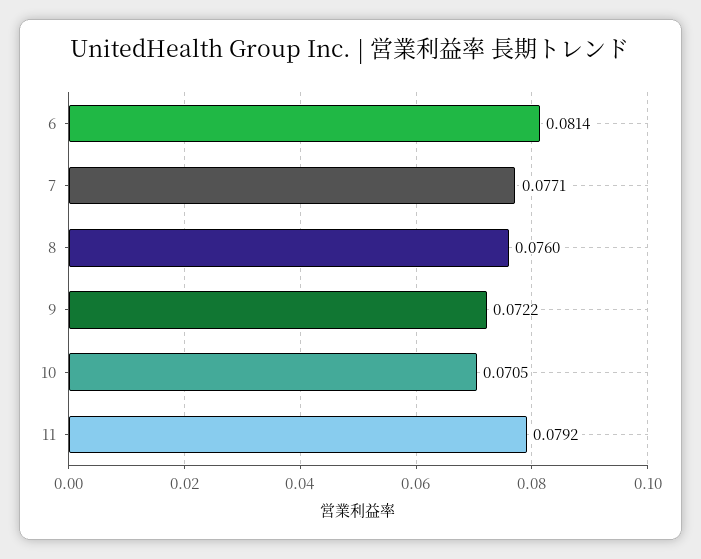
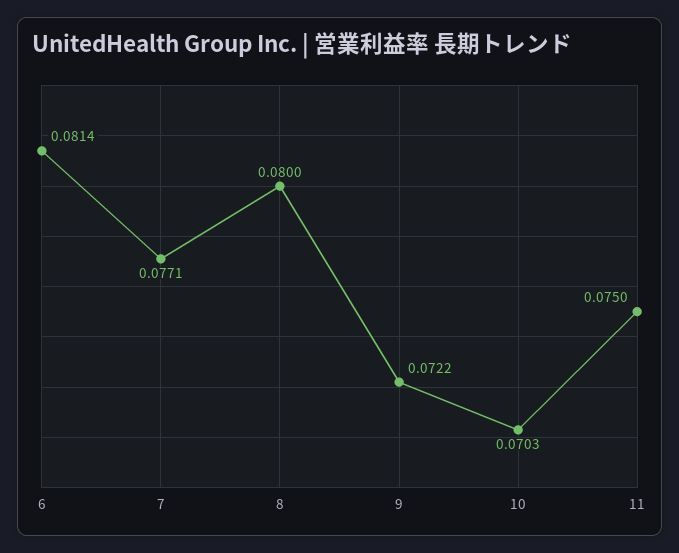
  {
    "6": 0.0814,
    "7": 0.0771,
-   "8": 0.076,
+   "8": 0.08,
    "9": 0.0722,
-   "10": 0.0705,
+   "10": 0.0703,
-   "11": 0.0792
+   "11": 0.075
  }

